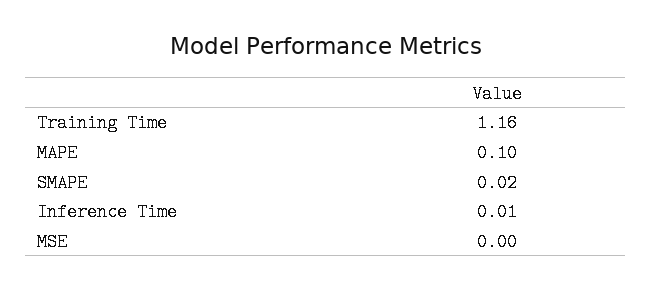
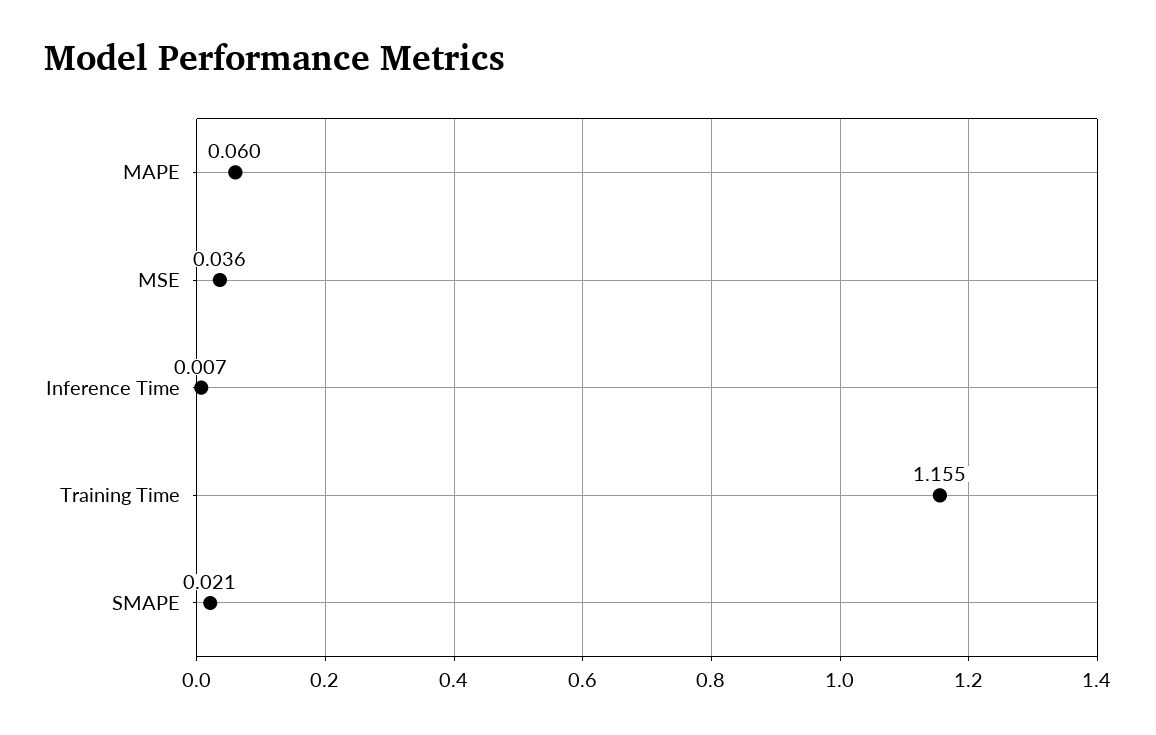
  {
    "Training Time": 1.155,
-   "MAPE": 0.1,
+   "MAPE": 0.06,
    "SMAPE": 0.021,
    "Inference Time": 0.007,
-   "MSE": 0
+   "MSE": 0.036
  }

